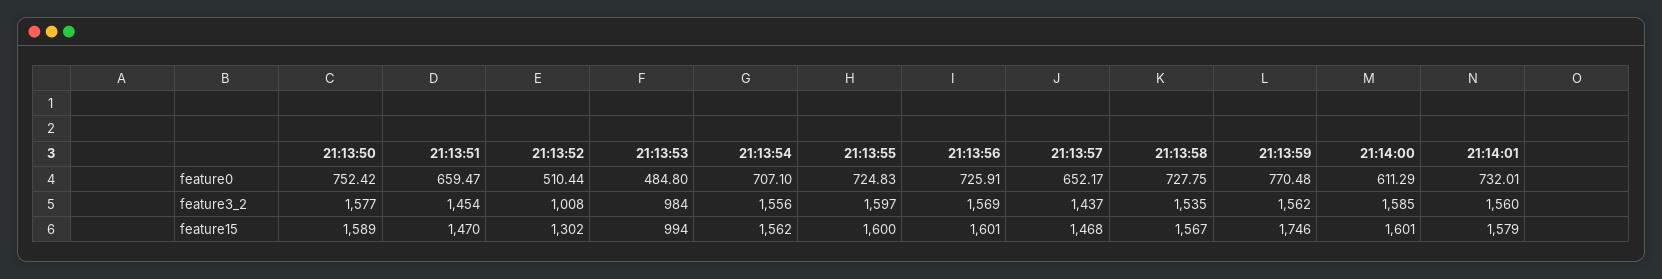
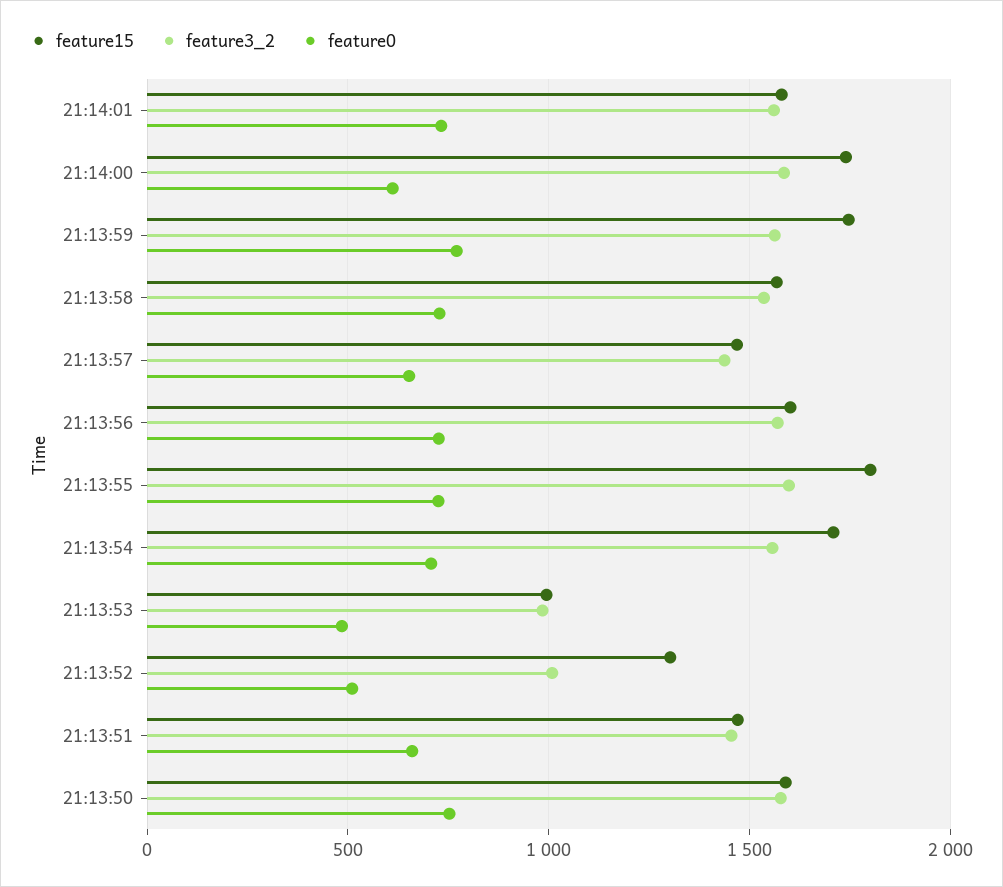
  {
    "feature0": {
      "21:13:50": 752.42,
      "21:13:51": 659.47,
      "21:13:52": 510.44,
      "21:13:53": 484.8,
      "21:13:54": 707.1,
      "21:13:55": 724.83,
      "21:13:56": 725.91,
      "21:13:57": 652.17,
      "21:13:58": 727.75,
      "21:13:59": 770.48,
      "21:14:00": 611.29,
      "21:14:01": 732.01
    },
    "feature3_2": {
      "21:13:50": 1577,
      "21:13:51": 1454,
      "21:13:52": 1008,
      "21:13:53": 984,
      "21:13:54": 1556,
      "21:13:55": 1597,
      "21:13:56": 1569,
      "21:13:57": 1437,
      "21:13:58": 1535,
      "21:13:59": 1562,
      "21:14:00": 1585,
      "21:14:01": 1560
    },
    "feature15": {
      "21:13:50": 1589,
      "21:13:51": 1470,
      "21:13:52": 1302,
      "21:13:53": 994,
-     "21:13:54": 1562,
+     "21:13:54": 1700,
-     "21:13:55": 1600,
+     "21:13:55": 1800,
      "21:13:56": 1601,
      "21:13:57": 1468,
      "21:13:58": 1567,
      "21:13:59": 1746,
-     "21:14:00": 1601,
+     "21:14:00": 1750,
      "21:14:01": 1579
    }
  }

